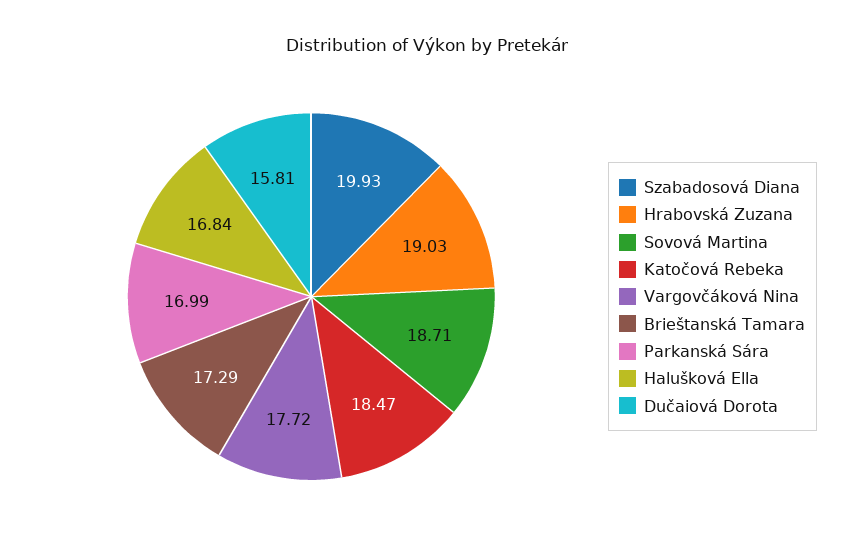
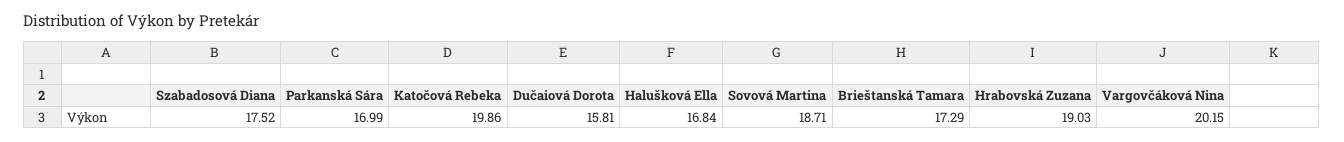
  {
-   "Szabadosová Diana": 19.93,
+   "Szabadosová Diana": 17.52,
    "Hrabovská Zuzana": 19.03,
    "Sovová Martina": 18.71,
-   "Katočová Rebeka": 18.47,
+   "Katočová Rebeka": 19.86,
-   "Vargovčáková Nina": 17.72,
+   "Vargovčáková Nina": 20.15,
    "Brieštanská Tamara": 17.29,
    "Parkanská Sára": 16.99,
    "Halušková Ella": 16.84,
    "Dučaiová Dorota": 15.81
  }

